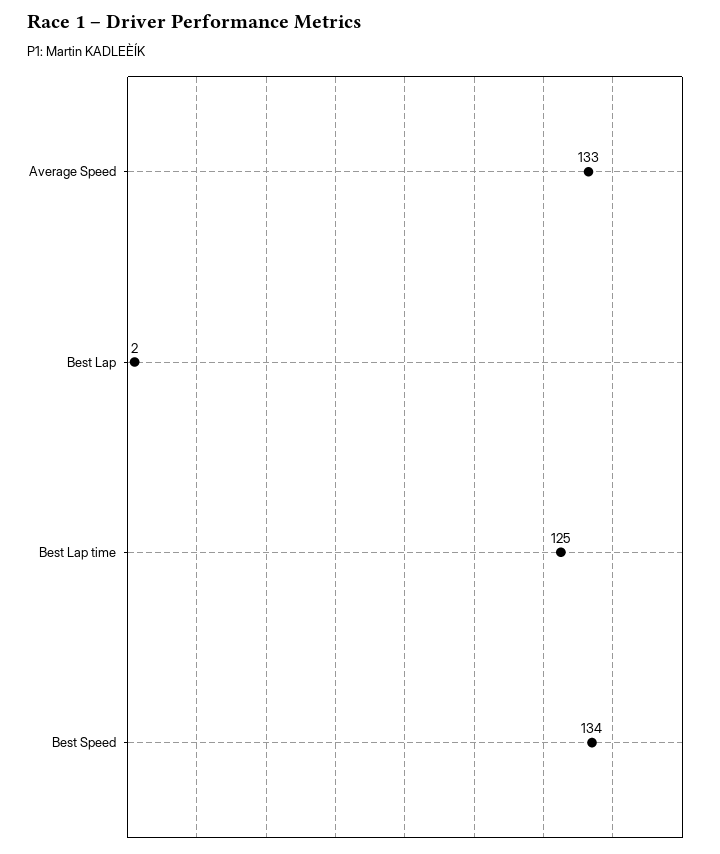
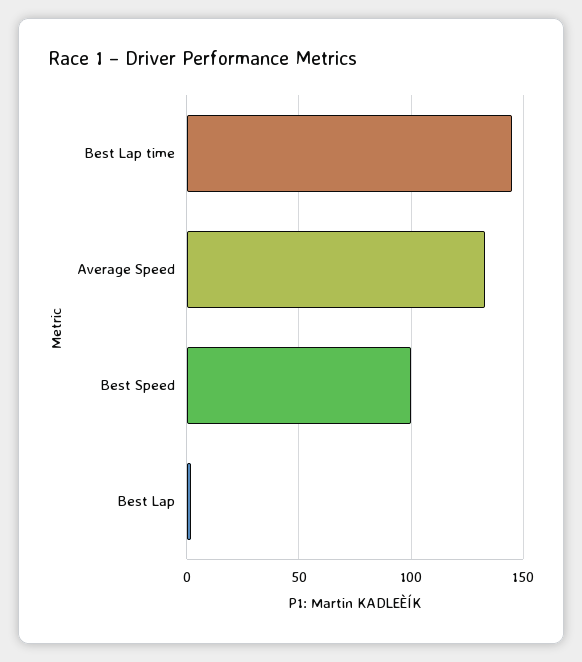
  {
    "Average Speed": 133,
    "Best Lap": 2,
-   "Best Lap time": 125,
+   "Best Lap time": 145,
-   "Best Speed": 134
+   "Best Speed": 100
  }

